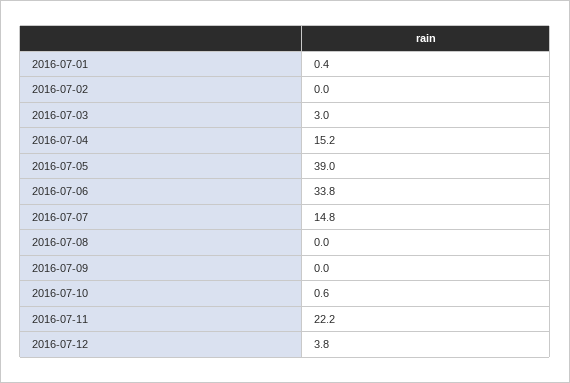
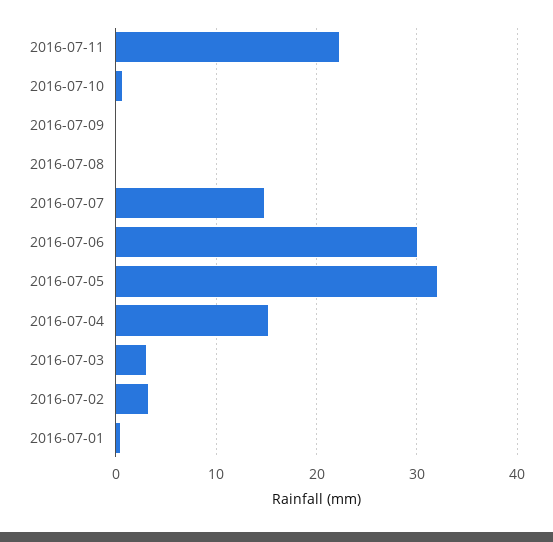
  {
    "2016-07-01": 0.4,
-   "2016-07-02": 0,
+   "2016-07-02": 3,
    "2016-07-03": 3,
    "2016-07-04": 15.2,
-   "2016-07-05": 39,
+   "2016-07-05": 32,
-   "2016-07-06": 33.8,
+   "2016-07-06": 30,
    "2016-07-07": 14.8,
    "2016-07-08": 0,
    "2016-07-09": 0,
    "2016-07-10": 0.6,
-   "2016-07-11": 22.2,
+   "2016-07-11": 22.2
-   "2016-07-12": 3.8
  }

